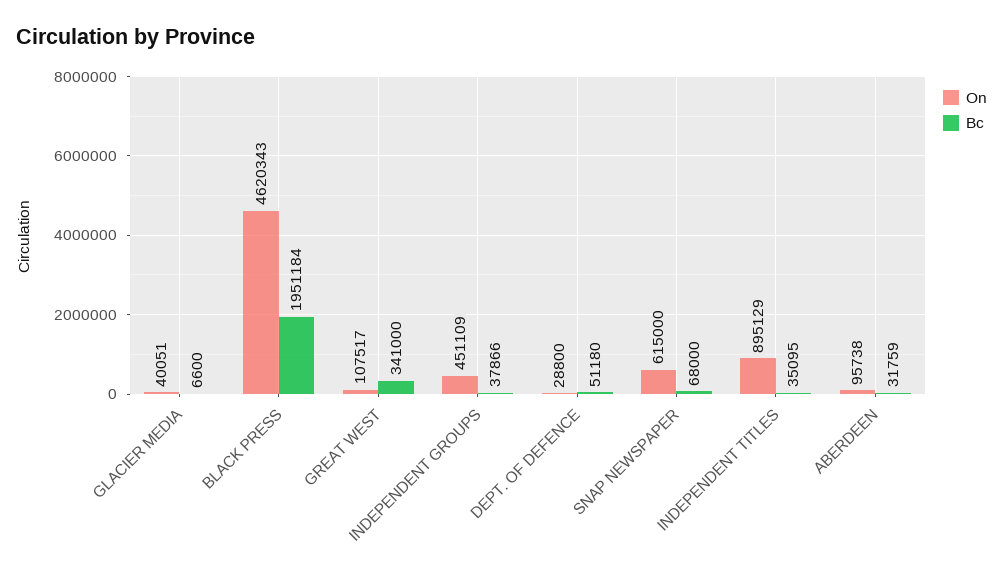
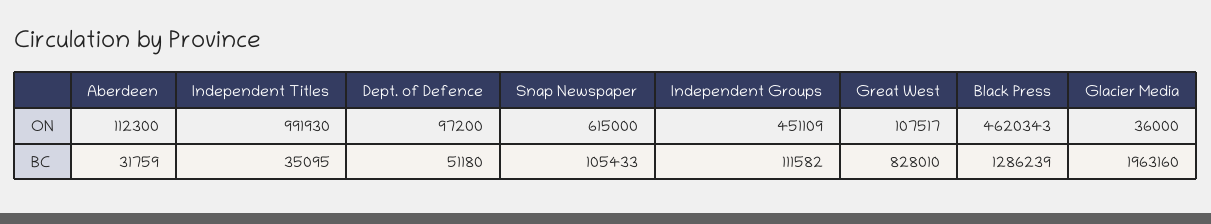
  {
    "On": {
-     "GLACIER MEDIA": 40051,
+     "GLACIER MEDIA": 36000,
      "BLACK PRESS": 4620343,
      "GREAT WEST": 107517,
      "INDEPENDENT GROUPS": 451109,
-     "DEPT. OF DEFENCE": 28800,
+     "DEPT. OF DEFENCE": 97200,
      "SNAP NEWSPAPER": 615000,
-     "INDEPENDENT TITLES": 895129,
+     "INDEPENDENT TITLES": 991930,
-     "ABERDEEN": 95738
+     "ABERDEEN": 112300
    },
    "Bc": {
-     "GLACIER MEDIA": 6600,
+     "GLACIER MEDIA": 1963160,
-     "BLACK PRESS": 1951184,
+     "BLACK PRESS": 1286239,
-     "GREAT WEST": 341000,
+     "GREAT WEST": 828010,
-     "INDEPENDENT GROUPS": 37866,
+     "INDEPENDENT GROUPS": 111582,
      "DEPT. OF DEFENCE": 51180,
-     "SNAP NEWSPAPER": 68000,
+     "SNAP NEWSPAPER": 105433,
      "INDEPENDENT TITLES": 35095,
      "ABERDEEN": 31759
    }
  }

